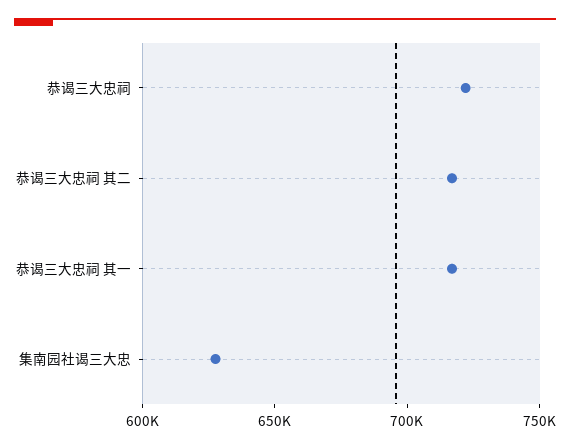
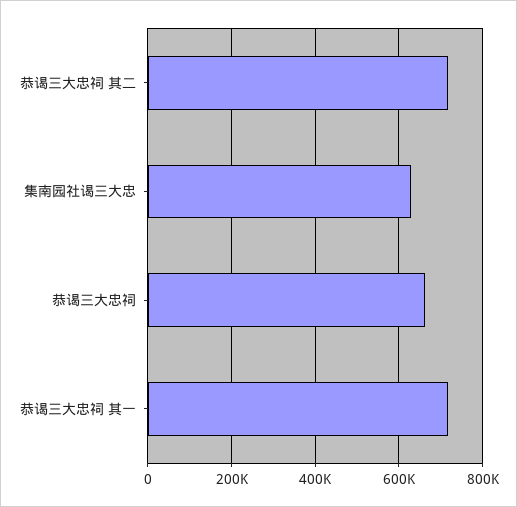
  {
-   "恭谒三大忠祠": 720000,
+   "恭谒三大忠祠": 660000,
    "恭谒三大忠祠 其二": 720000,
    "恭谒三大忠祠 其一": 720000,
    "集南园社谒三大忠": 630000
  }

